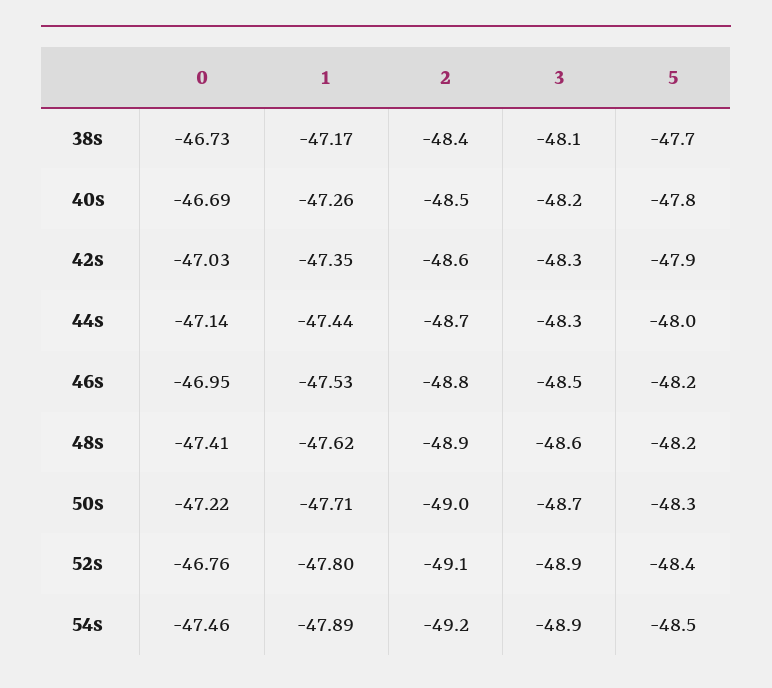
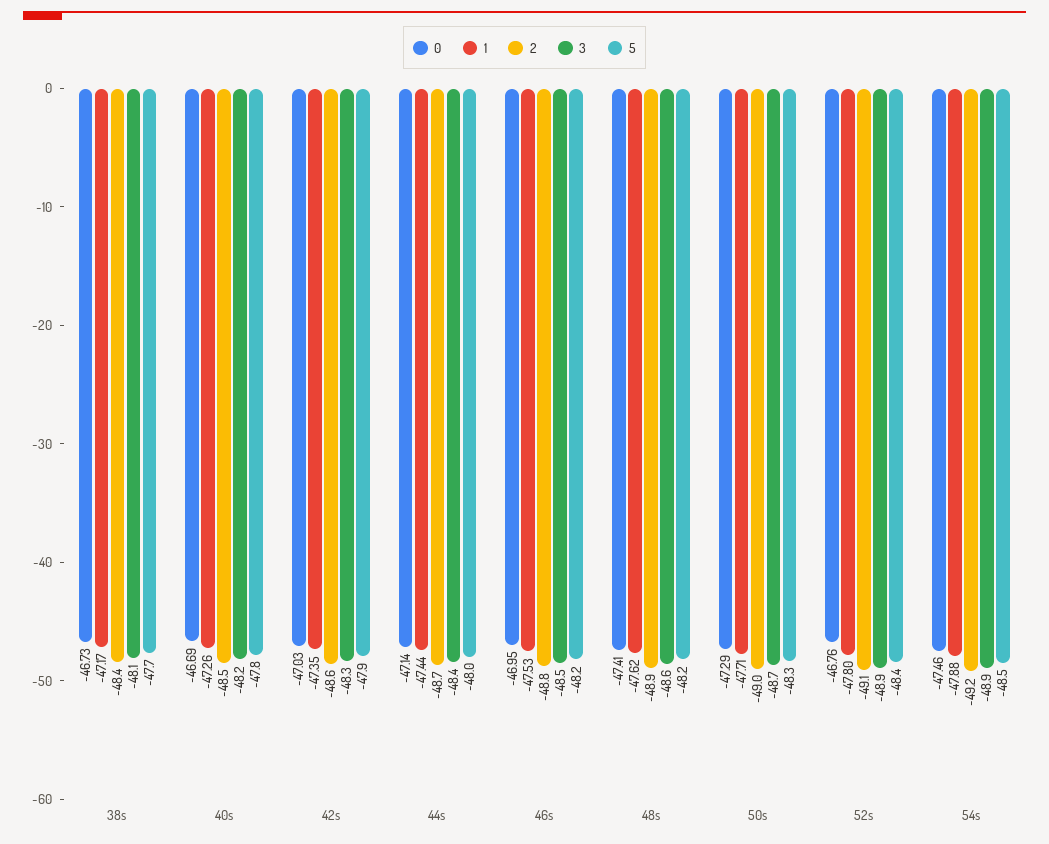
  {
    "0": {
      "38s": -46.73,
      "40s": -46.69,
      "42s": -47.03,
      "44s": -47.14,
      "46s": -46.95,
      "48s": -47.41,
-     "50s": -47.22,
+     "50s": -47.29,
      "52s": -46.76,
      "54s": -47.46
    },
    "1": {
      "38s": -47.17,
      "40s": -47.26,
      "42s": -47.35,
      "44s": -47.44,
      "46s": -47.53,
      "48s": -47.62,
      "50s": -47.71,
      "52s": -47.8,
-     "54s": -47.89
+     "54s": -47.88
    },
    "2": {
      "38s": -48.4,
      "40s": -48.5,
      "42s": -48.6,
      "44s": -48.7,
      "46s": -48.8,
      "48s": -48.9,
      "50s": -49,
      "52s": -49.1,
      "54s": -49.2
    },
    "3": {
      "38s": -48.1,
      "40s": -48.2,
      "42s": -48.3,
-     "44s": -48.3,
+     "44s": -48.4,
      "46s": -48.5,
      "48s": -48.6,
      "50s": -48.7,
      "52s": -48.9,
      "54s": -48.9
    },
    "5": {
      "38s": -47.7,
      "40s": -47.8,
      "42s": -47.9,
      "44s": -48,
      "46s": -48.2,
      "48s": -48.2,
      "50s": -48.3,
      "52s": -48.4,
      "54s": -48.5
    }
  }

